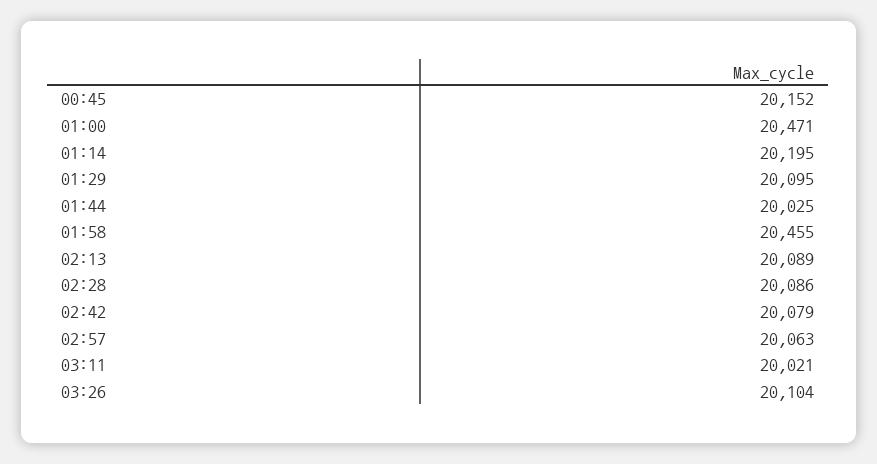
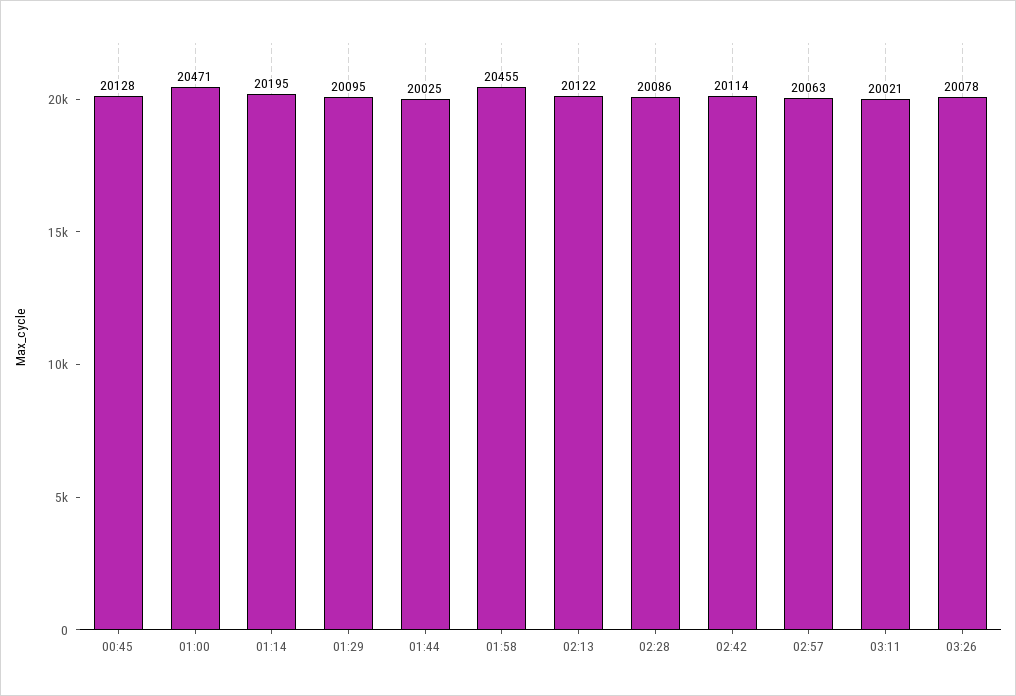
  {
-   "00:45": 20152,
+   "00:45": 20128,
    "01:00": 20471,
    "01:14": 20195,
    "01:29": 20095,
    "01:44": 20025,
    "01:58": 20455,
-   "02:13": 20089,
+   "02:13": 20122,
    "02:28": 20086,
-   "02:42": 20079,
+   "02:42": 20114,
    "02:57": 20063,
    "03:11": 20021,
-   "03:26": 20104
+   "03:26": 20078
  }

